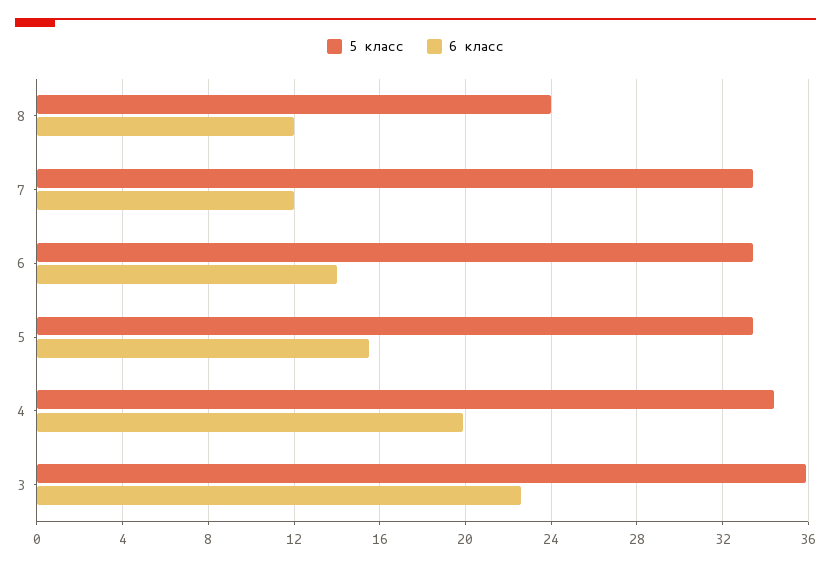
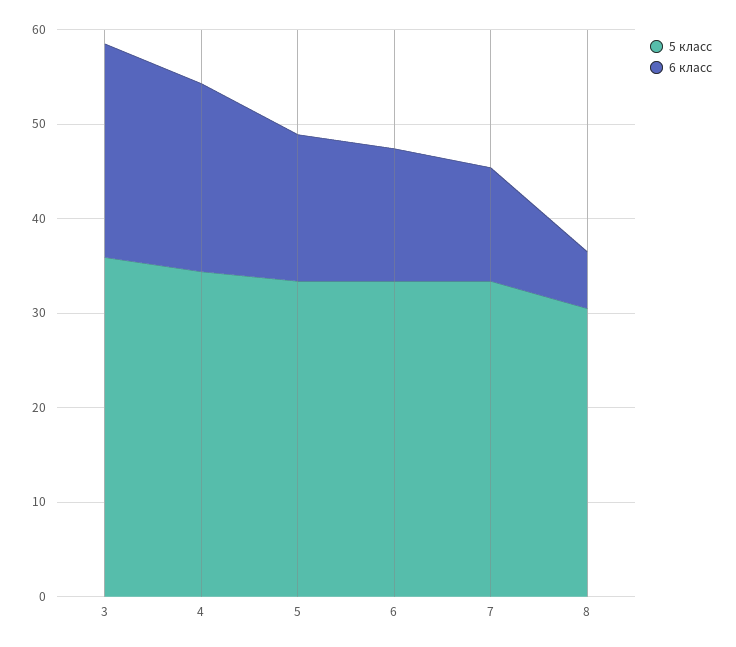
  {
    "5 класс": {
-     "8": 24,
+     "8": 30,
      "7": 33.5,
      "6": 33.5,
      "5": 33.5,
      "4": 34.5,
      "3": 36
    },
    "6 класс": {
-     "8": 12,
+     "8": 6,
      "7": 12,
      "6": 14,
      "5": 15.5,
      "4": 20,
      "3": 22.5
    }
  }

